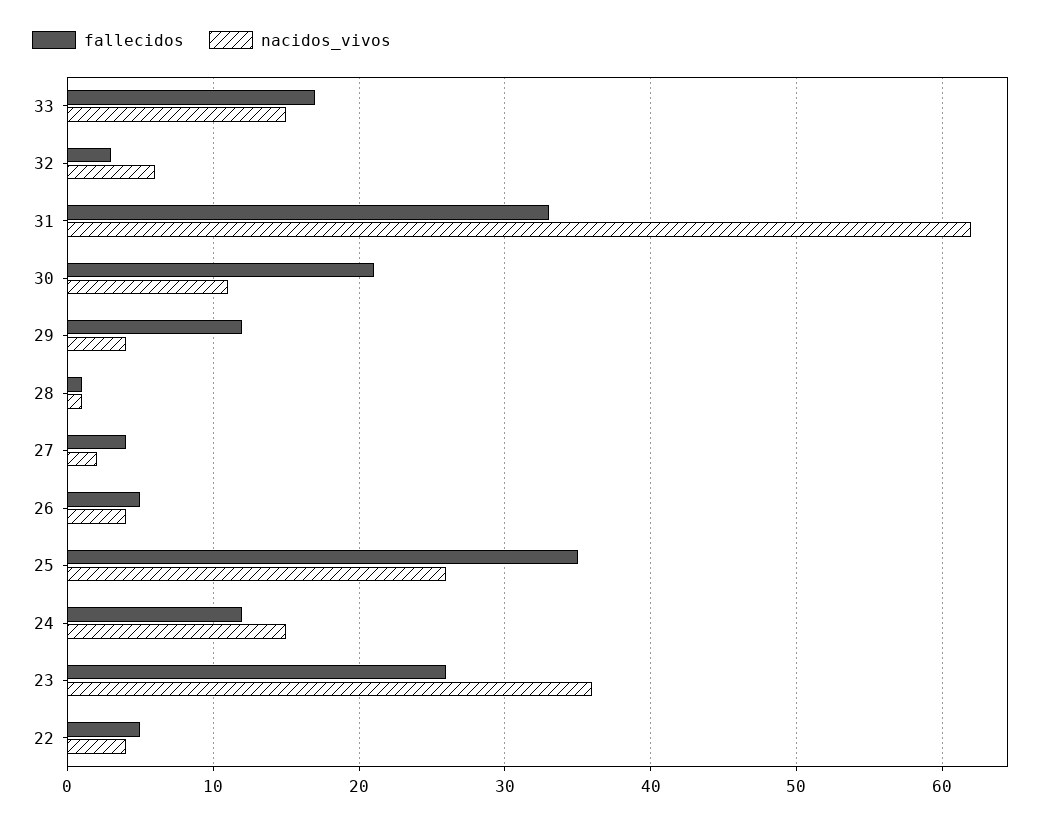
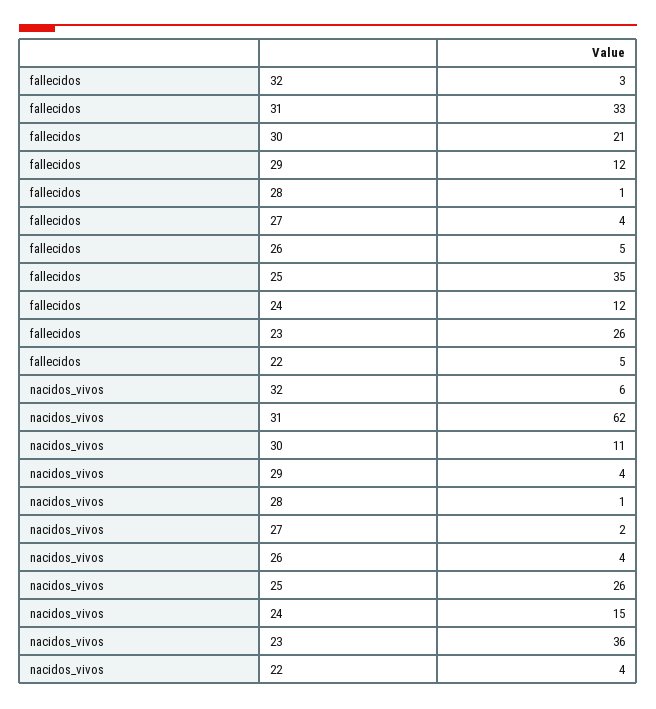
  {
    "fallecidos": {
-     "33": 17,
      "32": 3,
      "31": 33,
      "30": 21,
      "29": 12,
      "28": 1,
      "27": 4,
      "26": 5,
      "25": 35,
      "24": 12,
      "23": 26,
      "22": 5
    },
    "nacidos_vivos": {
-     "33": 15,
      "32": 6,
      "31": 62,
      "30": 11,
      "29": 4,
      "28": 1,
      "27": 2,
      "26": 4,
      "25": 26,
      "24": 15,
      "23": 36,
      "22": 4
    }
  }

